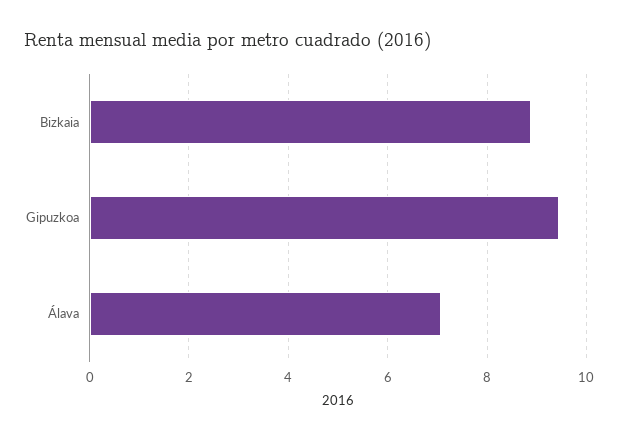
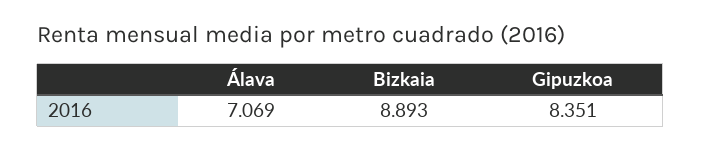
  {
    "Bizkaia": 8.893,
-   "Gipuzkoa": 9.4,
+   "Gipuzkoa": 8.351,
    "Álava": 7.069
  }

